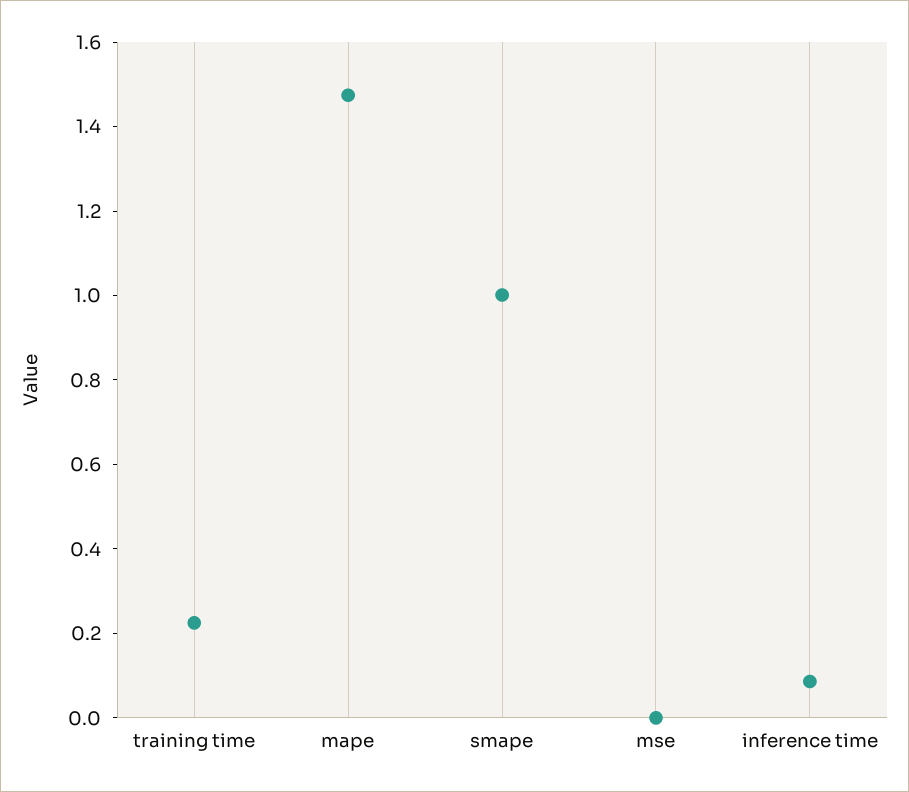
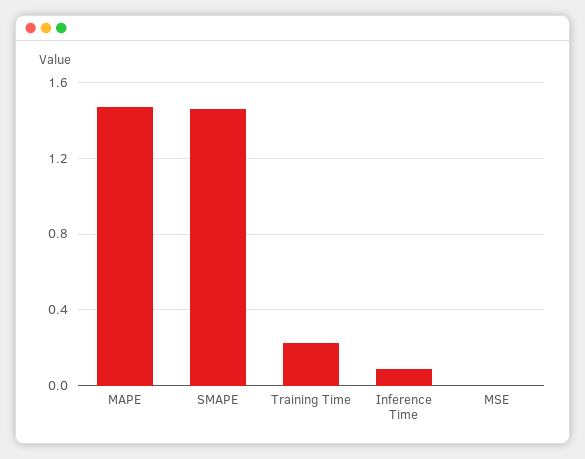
  {
    "training time": 0.25,
    "mape": 1.45,
-   "smape": 1,
+   "smape": 1.45,
    "mse": 0,
    "inference time": 0.1
  }

